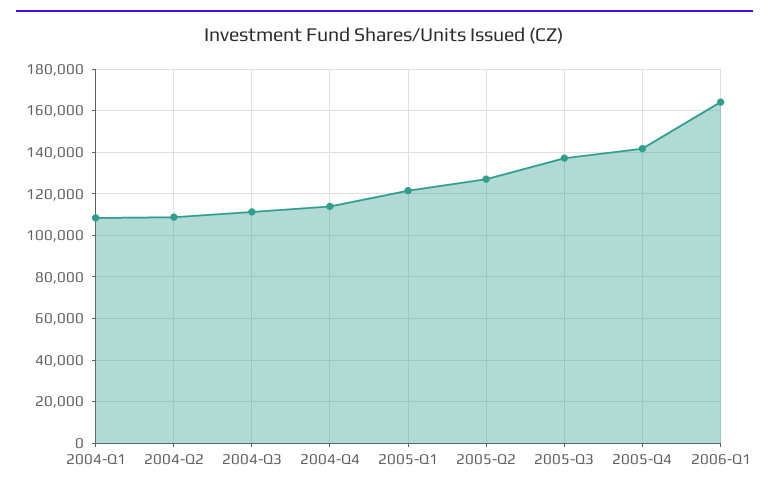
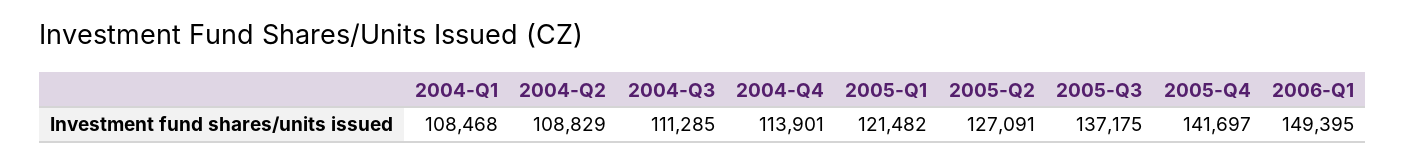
  {
    "2004-Q1": 108468,
    "2004-Q2": 108829,
    "2004-Q3": 111285,
    "2004-Q4": 113901,
    "2005-Q1": 121482,
    "2005-Q2": 127091,
    "2005-Q3": 137175,
    "2005-Q4": 141697,
-   "2006-Q1": 165000
+   "2006-Q1": 149395
  }

